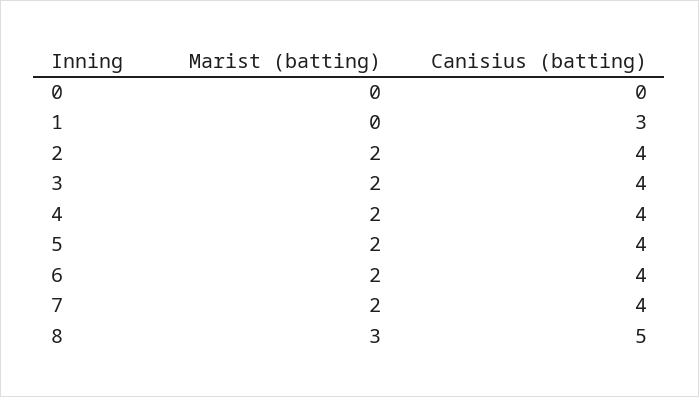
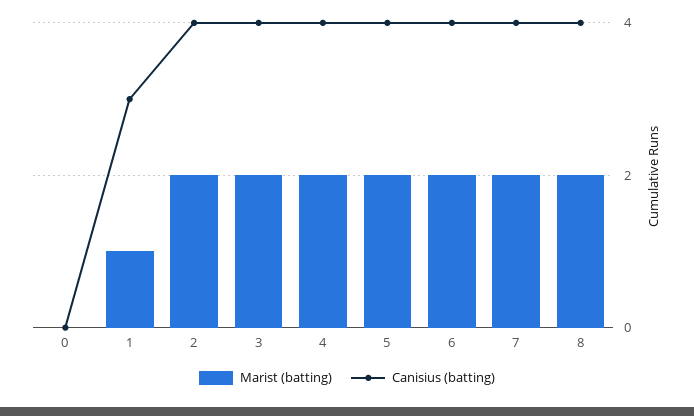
  {
    "Marist (batting)": {
      "0": 0,
-     "1": 0,
+     "1": 1,
      "2": 2,
      "3": 2,
      "4": 2,
      "5": 2,
      "6": 2,
      "7": 2,
-     "8": 3
+     "8": 2
    },
    "Canisius (batting)": {
      "0": 0,
      "1": 3,
      "2": 4,
      "3": 4,
      "4": 4,
      "5": 4,
      "6": 4,
      "7": 4,
-     "8": 5
+     "8": 4
    }
  }

